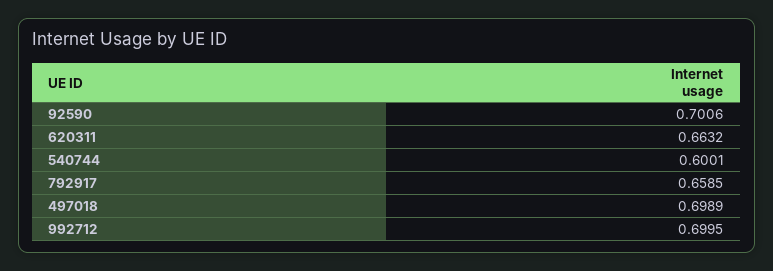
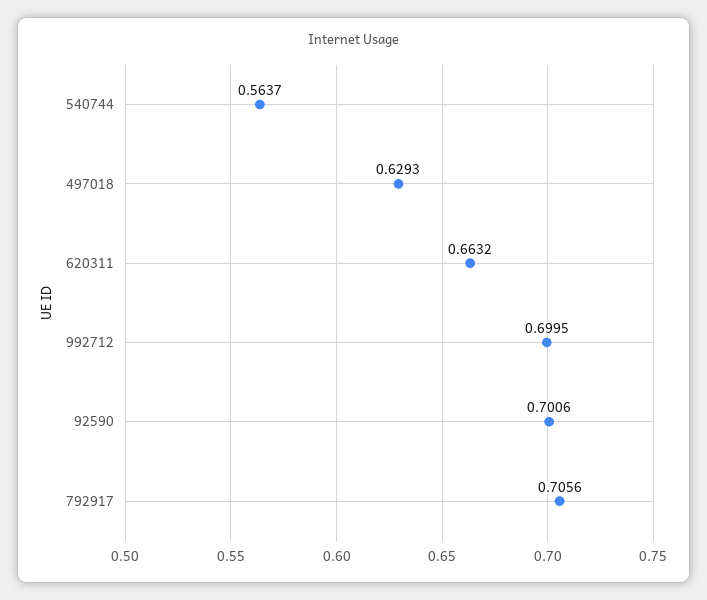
  {
    "92590": 0.7006,
    "620311": 0.6632,
-   "540744": 0.6001,
+   "540744": 0.5637,
-   "792917": 0.6585,
+   "792917": 0.7056,
-   "497018": 0.6989,
+   "497018": 0.6293,
    "992712": 0.6995
  }

